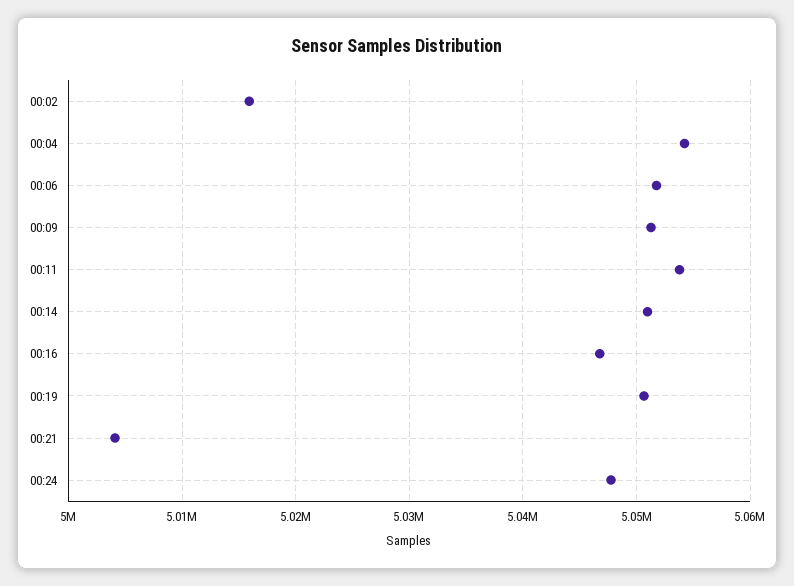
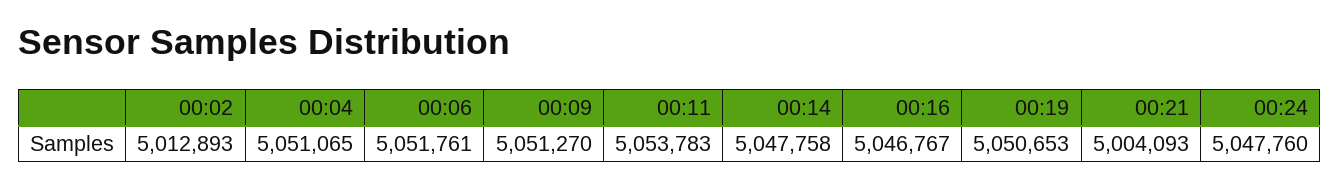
  {
-   "00:02": 5016000,
+   "00:02": 5012893,
-   "00:04": 5054000,
+   "00:04": 5051065,
    "00:06": 5051761,
    "00:09": 5051270,
    "00:11": 5053783,
-   "00:14": 5051000,
+   "00:14": 5047758,
    "00:16": 5046767,
    "00:19": 5050653,
    "00:21": 5004093,
    "00:24": 5047760
  }

